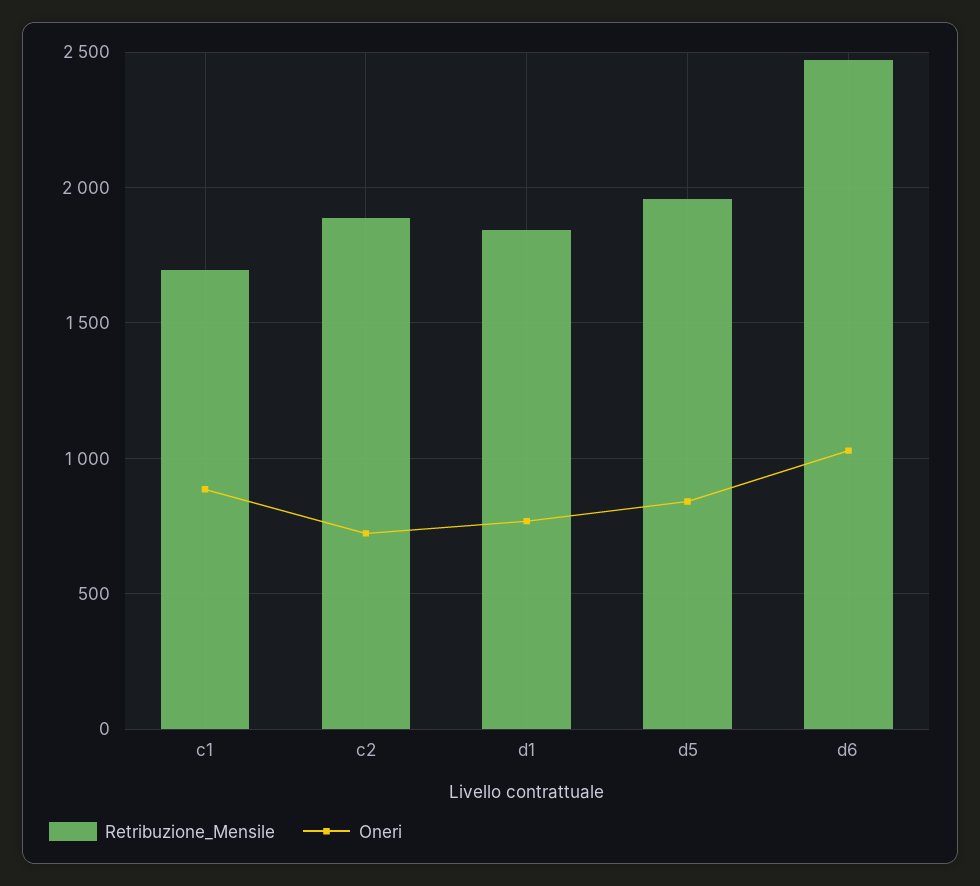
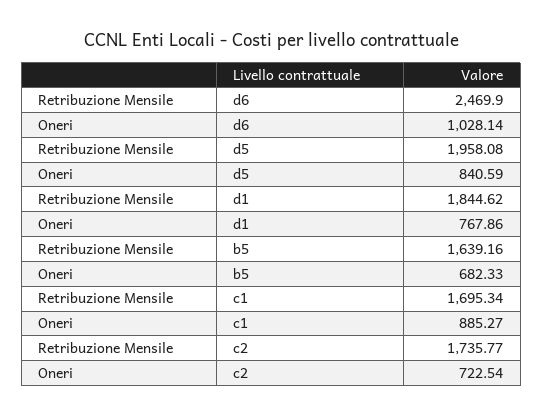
  {
    "Retribuzione_Mensile": {
      "c1": 1695.34,
-     "c2": 1900,
+     "c2": 1735.77,
      "d1": 1844.62,
      "d5": 1958.08,
-     "d6": 2469.9
+     "d6": 2469.9,
+     "b5": 1639.16
    },
    "Oneri": {
      "c1": 885.27,
      "c2": 722.54,
      "d1": 767.86,
      "d5": 840.59,
-     "d6": 1028.14
+     "d6": 1028.14,
+     "b5": 682.33
    }
  }

